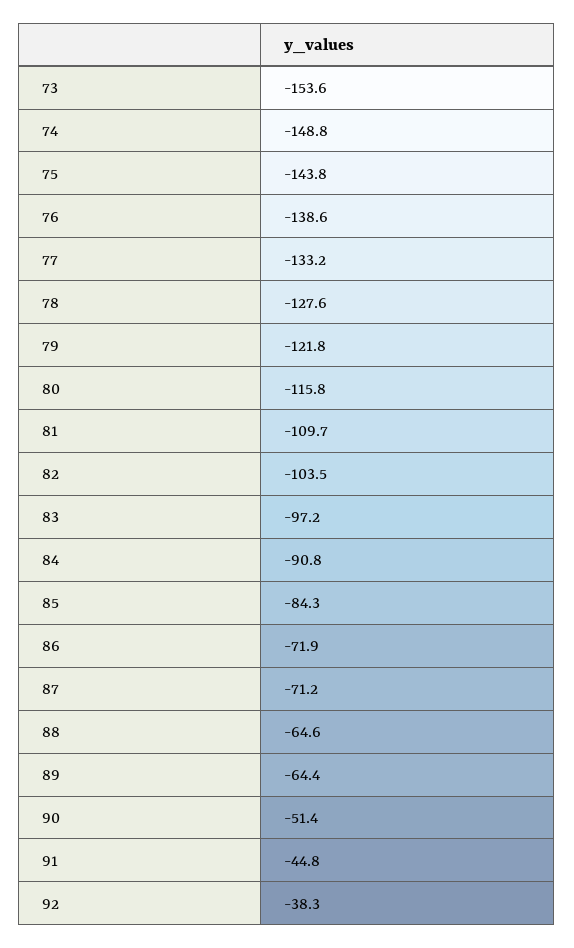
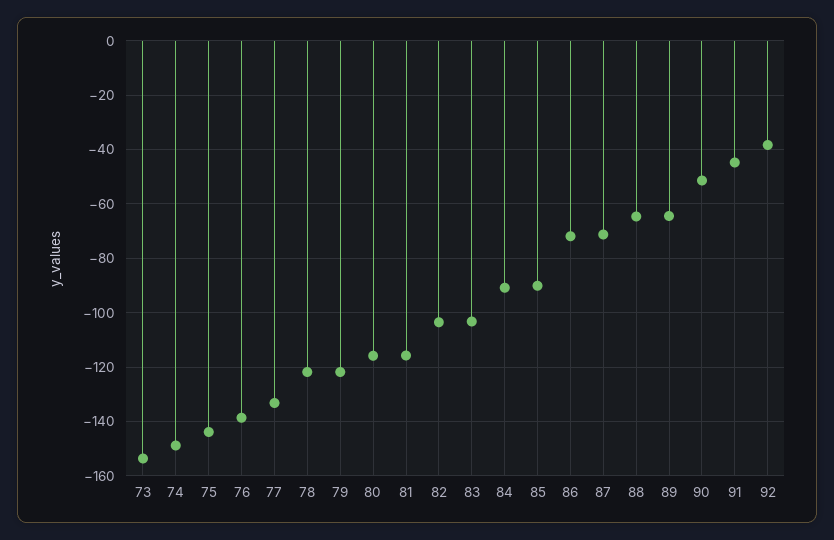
  {
    "73": -153.6,
    "74": -148.8,
    "75": -143.8,
    "76": -138.6,
    "77": -133.2,
-   "78": -127.6,
+   "78": -122.5,
    "79": -121.8,
    "80": -115.8,
-   "81": -109.7,
+   "81": -115,
    "82": -103.5,
-   "83": -97.2,
+   "83": -102.5,
    "84": -90.8,
-   "85": -84.3,
+   "85": -90,
    "86": -71.9,
    "87": -71.2,
    "88": -64.6,
    "89": -64.4,
    "90": -51.4,
    "91": -44.8,
    "92": -38.3
  }

